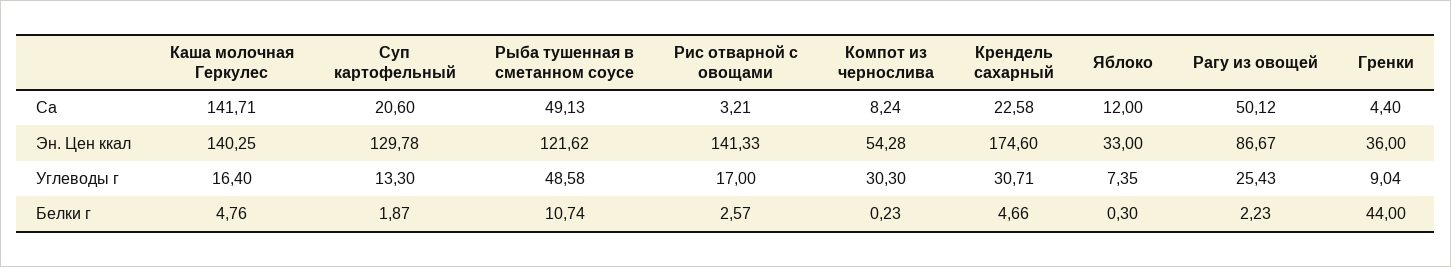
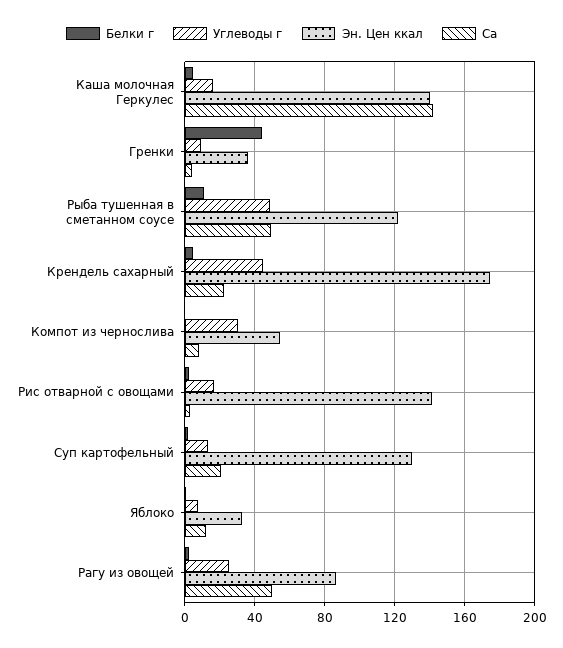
  {
    "Ca": {
      "Каша молочная Геркулес": 141.71,
      "Суп картофельный": 20.6,
      "Рыба тушенная в сметанном соусе": 49.13,
      "Рис отварной с овощами": 3.21,
      "Компот из чернослива": 8.24,
      "Крендель сахарный": 22.58,
      "Яблоко": 12,
      "Рагу из овощей": 50.12,
      "Гренки": 4.4
    },
    "Эн. Цен ккал": {
      "Каша молочная Геркулес": 140.25,
      "Суп картофельный": 129.78,
      "Рыба тушенная в сметанном соусе": 121.62,
      "Рис отварной с овощами": 141.33,
      "Компот из чернослива": 54.28,
      "Крендель сахарный": 174.6,
      "Яблоко": 33,
      "Рагу из овощей": 86.67,
      "Гренки": 36
    },
    "Углеводы г": {
      "Каша молочная Геркулес": 16.4,
      "Суп картофельный": 13.3,
      "Рыба тушенная в сметанном соусе": 48.58,
      "Рис отварной с овощами": 17,
      "Компот из чернослива": 30.3,
-     "Крендель сахарный": 30.71,
+     "Крендель сахарный": 45,
      "Яблоко": 7.35,
      "Рагу из овощей": 25.43,
      "Гренки": 9.04
    },
    "Белки г": {
      "Каша молочная Геркулес": 4.76,
      "Суп картофельный": 1.87,
      "Рыба тушенная в сметанном соусе": 10.74,
      "Рис отварной с овощами": 2.57,
      "Компот из чернослива": 0.23,
      "Крендель сахарный": 4.66,
      "Яблоко": 0.3,
      "Рагу из овощей": 2.23,
      "Гренки": 44
    }
  }

